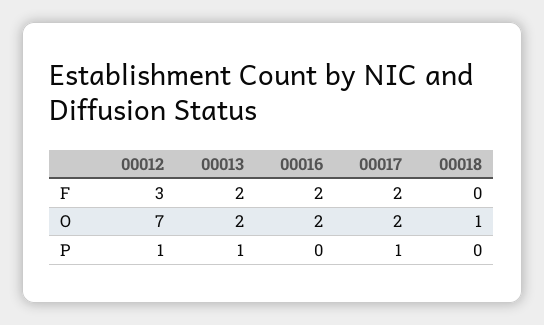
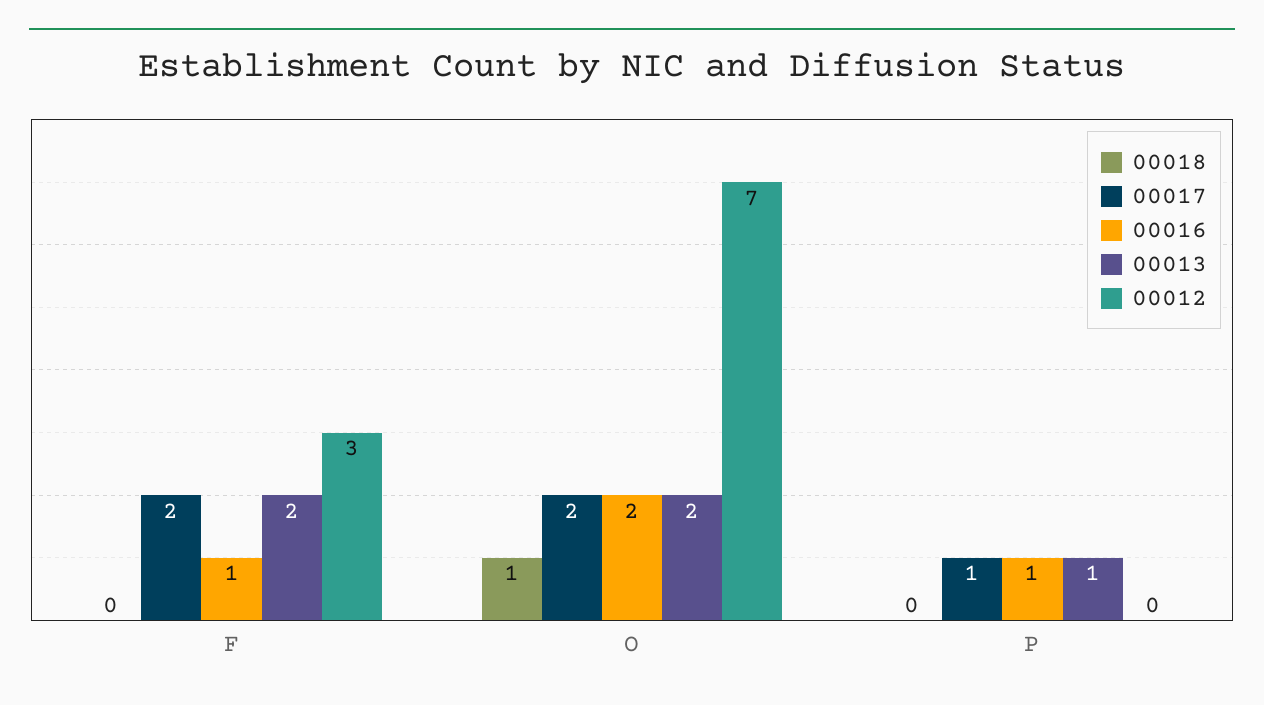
  {
    "00012": {
      "F": 3,
      "O": 7,
-     "P": 1
+     "P": 0
    },
    "00013": {
      "F": 2,
      "O": 2,
      "P": 1
    },
    "00016": {
-     "F": 2,
+     "F": 1,
      "O": 2,
-     "P": 0
+     "P": 1
    },
    "00017": {
      "F": 2,
      "O": 2,
      "P": 1
    },
    "00018": {
      "F": 0,
      "O": 1,
      "P": 0
    }
  }

